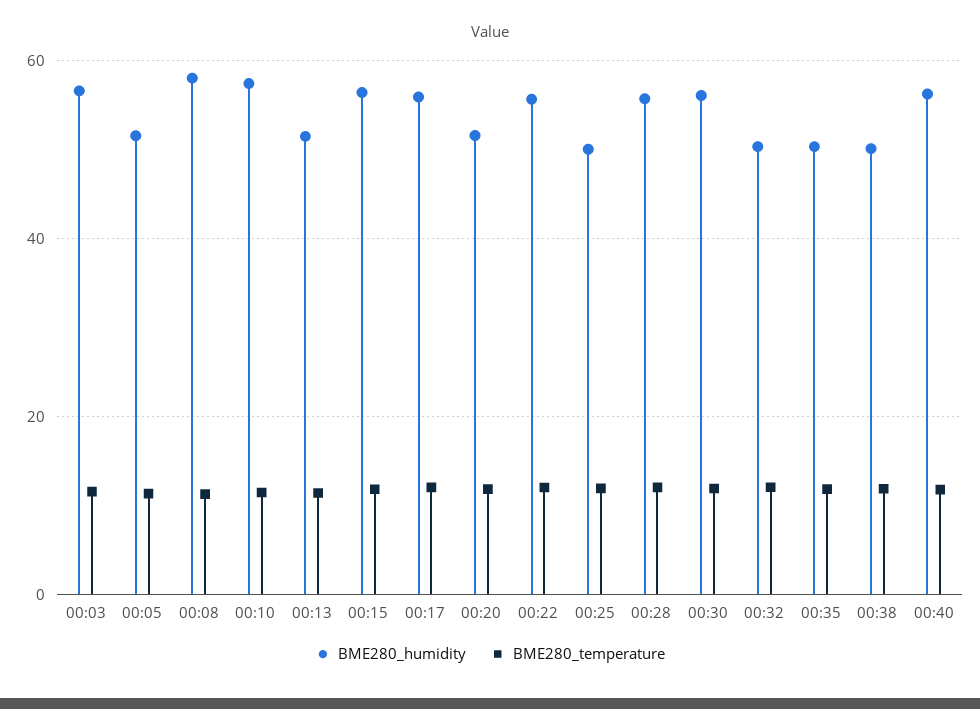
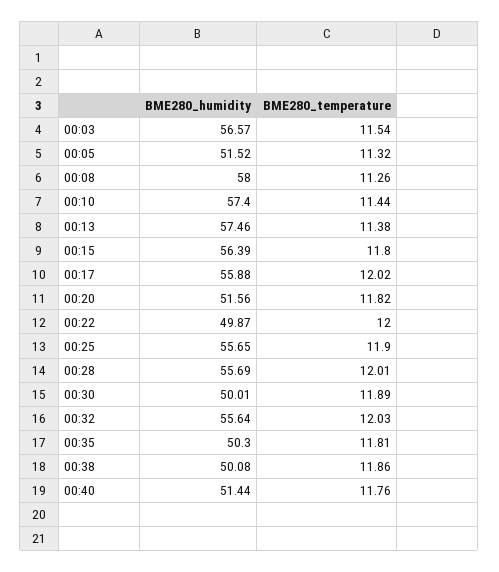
  {
    "BME280_humidity": {
      "00:03": 56.57,
      "00:05": 51.52,
      "00:08": 58,
      "00:10": 57.4,
-     "00:13": 52,
+     "00:13": 57.46,
      "00:15": 56.39,
      "00:17": 55.88,
      "00:20": 51.56,
-     "00:22": 56,
+     "00:22": 49.87,
-     "00:25": 50,
+     "00:25": 55.65,
      "00:28": 55.69,
-     "00:30": 56,
+     "00:30": 50.01,
-     "00:32": 50,
+     "00:32": 55.64,
      "00:35": 50.3,
      "00:38": 50.08,
-     "00:40": 56
+     "00:40": 51.44
    },
    "BME280_temperature": {
      "00:03": 11.54,
      "00:05": 11.32,
      "00:08": 11.26,
      "00:10": 11.44,
      "00:13": 11.38,
      "00:15": 11.8,
      "00:17": 12.02,
      "00:20": 11.82,
      "00:22": 12,
      "00:25": 11.9,
      "00:28": 12.01,
      "00:30": 11.89,
      "00:32": 12.03,
      "00:35": 11.81,
      "00:38": 11.86,
      "00:40": 11.76
    }
  }

